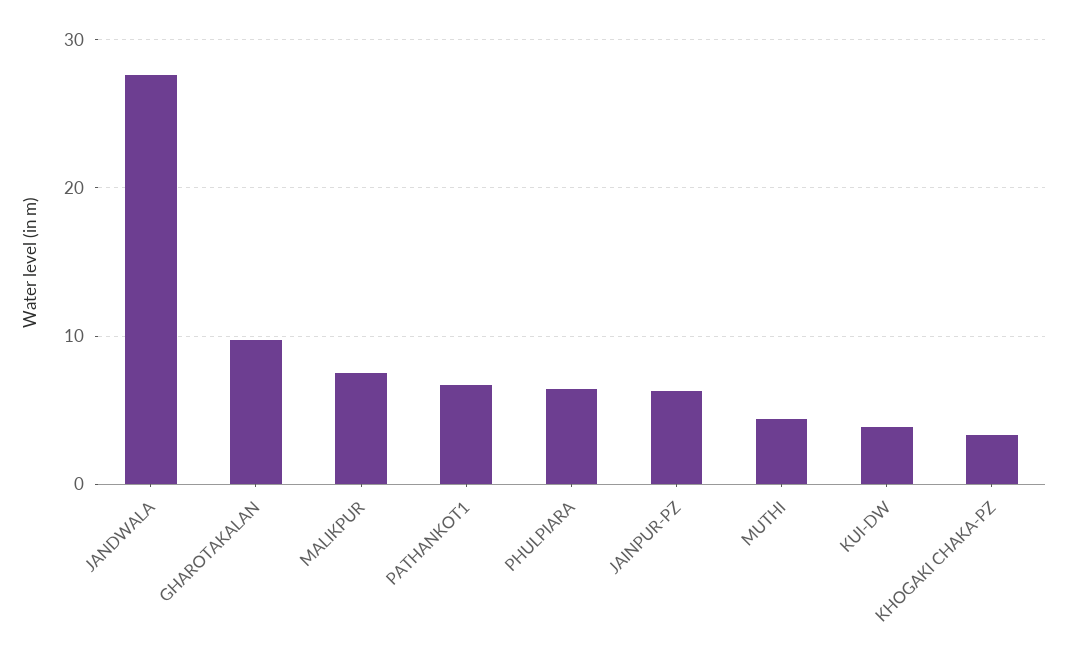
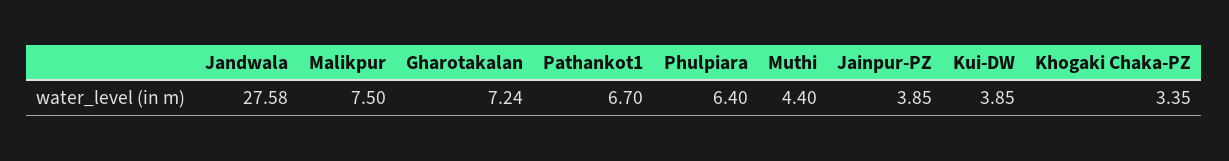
  {
    "JANDWALA": 27.58,
-   "GHAROTAKALAN": 10,
+   "GHAROTAKALAN": 7.24,
    "MALIKPUR": 7.5,
    "PATHANKOT1": 6.7,
    "PHULPIARA": 6.4,
-   "JAINPUR-PZ": 6,
+   "JAINPUR-PZ": 3.85,
    "MUTHI": 4.4,
    "KUI-DW": 3.85,
    "KHOGAKI CHAKA-PZ": 3.35
  }

